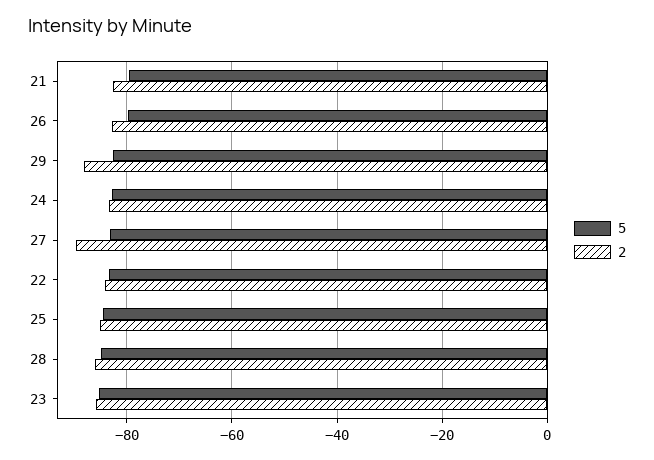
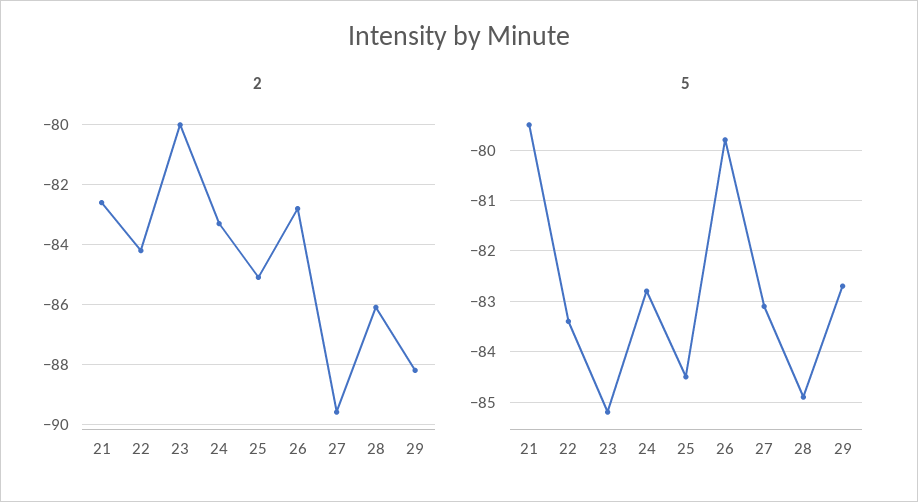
  {
    "5": {
      "21": -79.5,
      "26": -80,
      "29": -82.5,
      "24": -83,
      "27": -83,
      "22": -83.5,
      "25": -84.5,
      "28": -85,
      "23": -85
    },
    "2": {
      "21": -82.5,
      "26": -83,
      "29": -88,
      "24": -83.5,
      "27": -89.5,
      "22": -84,
      "25": -85,
      "28": -86,
-     "23": -86
+     "23": -80
    }
  }

